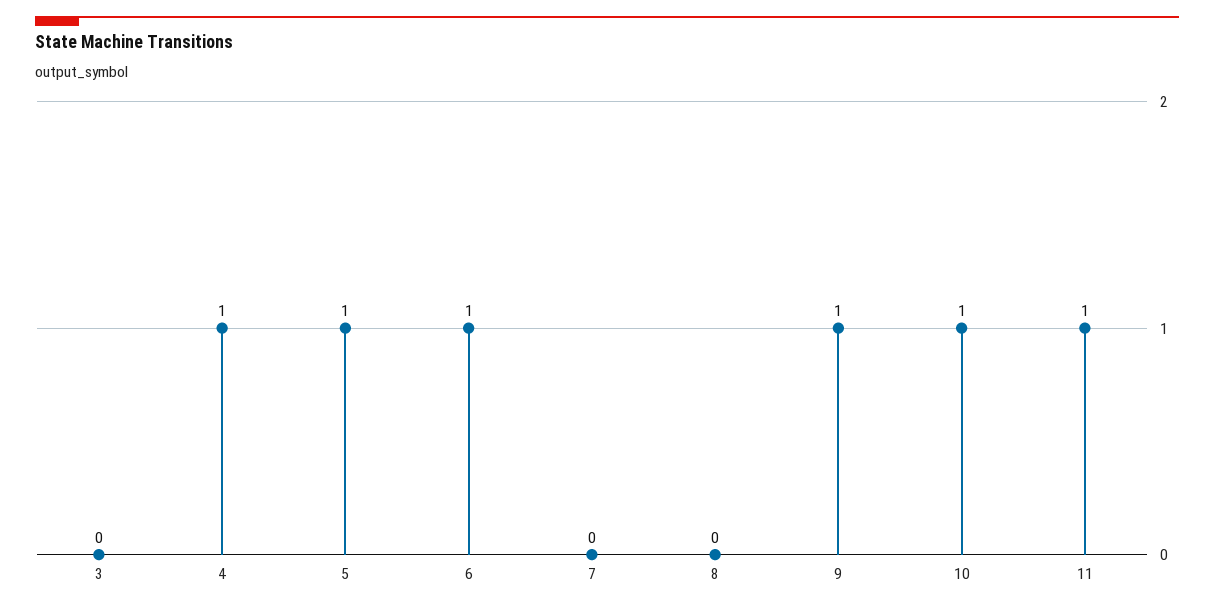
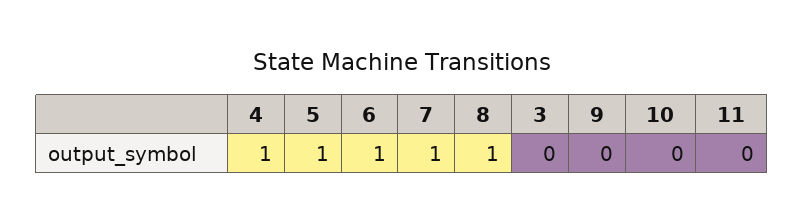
  {
    "3": 0,
    "4": 1,
    "5": 1,
    "6": 1,
-   "7": 0,
+   "7": 1,
-   "8": 0,
+   "8": 1,
-   "9": 1,
+   "9": 0,
-   "10": 1,
+   "10": 0,
-   "11": 1
+   "11": 0
  }

